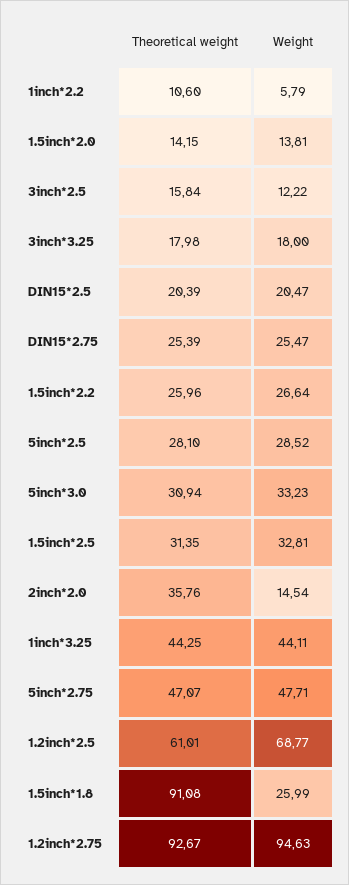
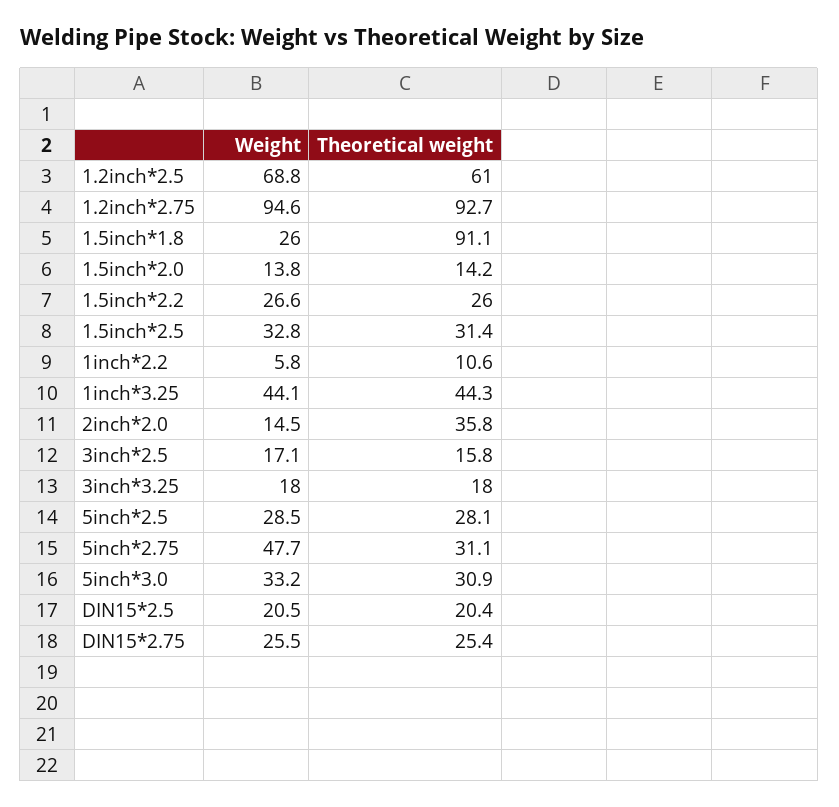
  {
    "Theoretical weight": {
      "1inch*2.2": 10.6,
      "1.5inch*2.0": 14.15,
      "3inch*2.5": 15.84,
      "3inch*3.25": 17.98,
      "DIN15*2.5": 20.39,
      "DIN15*2.75": 25.39,
      "1.5inch*2.2": 25.96,
      "5inch*2.5": 28.1,
      "5inch*3.0": 30.94,
      "1.5inch*2.5": 31.35,
      "2inch*2.0": 35.76,
      "1inch*3.25": 44.25,
-     "5inch*2.75": 47.07,
+     "5inch*2.75": 31.1,
      "1.2inch*2.5": 61.01,
      "1.5inch*1.8": 91.08,
      "1.2inch*2.75": 92.67
    },
    "Weight": {
      "1inch*2.2": 5.79,
      "1.5inch*2.0": 13.81,
-     "3inch*2.5": 12.22,
+     "3inch*2.5": 17.1,
      "3inch*3.25": 18,
      "DIN15*2.5": 20.47,
      "DIN15*2.75": 25.47,
      "1.5inch*2.2": 26.64,
      "5inch*2.5": 28.52,
      "5inch*3.0": 33.23,
      "1.5inch*2.5": 32.81,
      "2inch*2.0": 14.54,
      "1inch*3.25": 44.11,
      "5inch*2.75": 47.71,
      "1.2inch*2.5": 68.77,
      "1.5inch*1.8": 25.99,
      "1.2inch*2.75": 94.63
    }
  }

